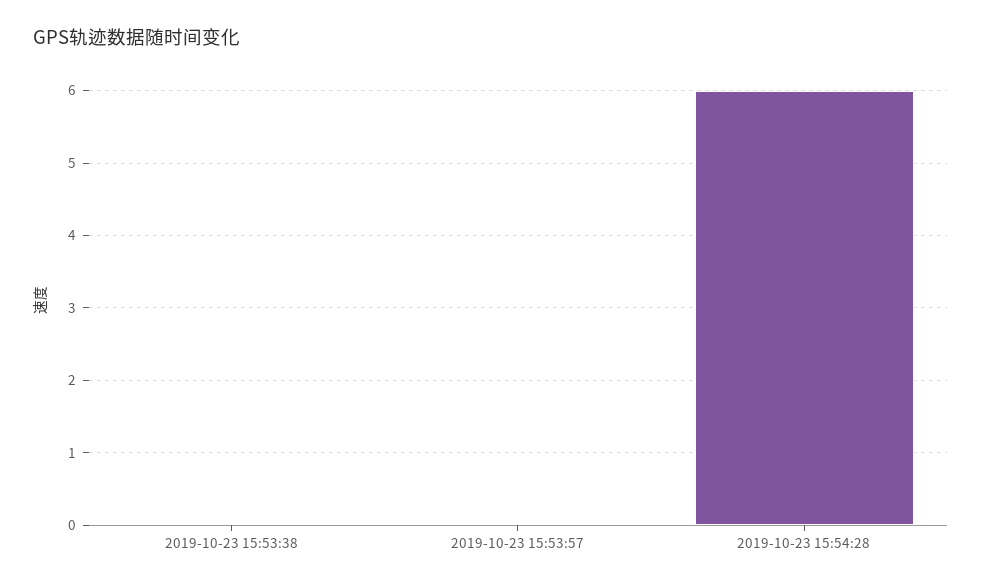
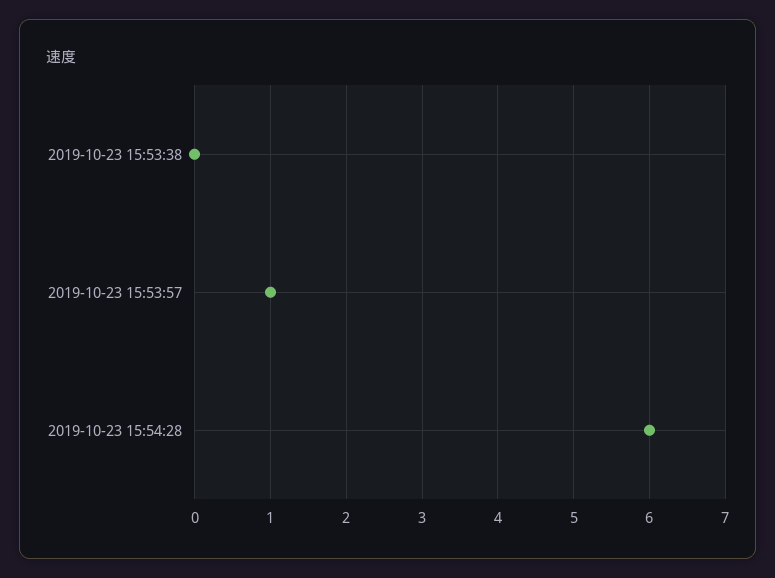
  {
    "2019-10-23 15:53:38": 0,
-   "2019-10-23 15:53:57": 0,
+   "2019-10-23 15:53:57": 1,
    "2019-10-23 15:54:28": 6
  }

